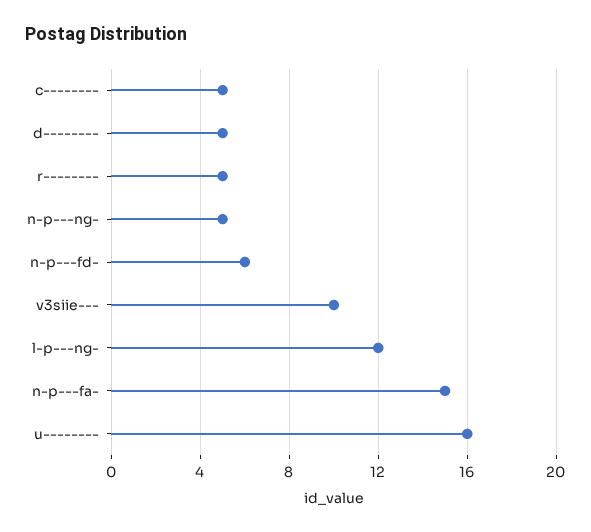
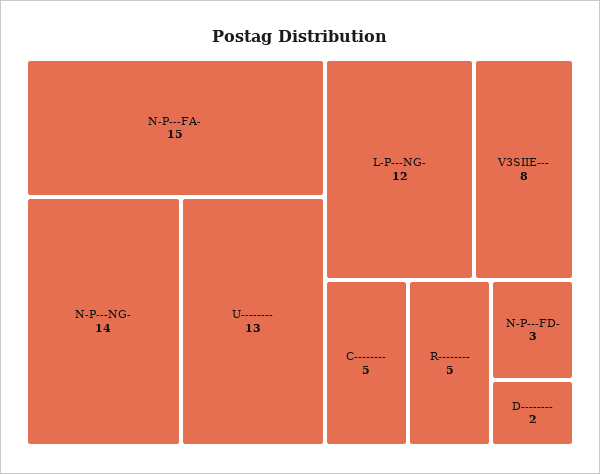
  {
    "c--------": 5,
-   "d--------": 5,
+   "d--------": 2,
    "r--------": 5,
-   "n-p---ng-": 5,
+   "n-p---ng-": 14,
-   "n-p---fd-": 6,
+   "n-p---fd-": 3,
-   "v3siie---": 10,
+   "v3siie---": 8,
    "l-p---ng-": 12,
    "n-p---fa-": 15,
-   "u--------": 16
+   "u--------": 13
  }

